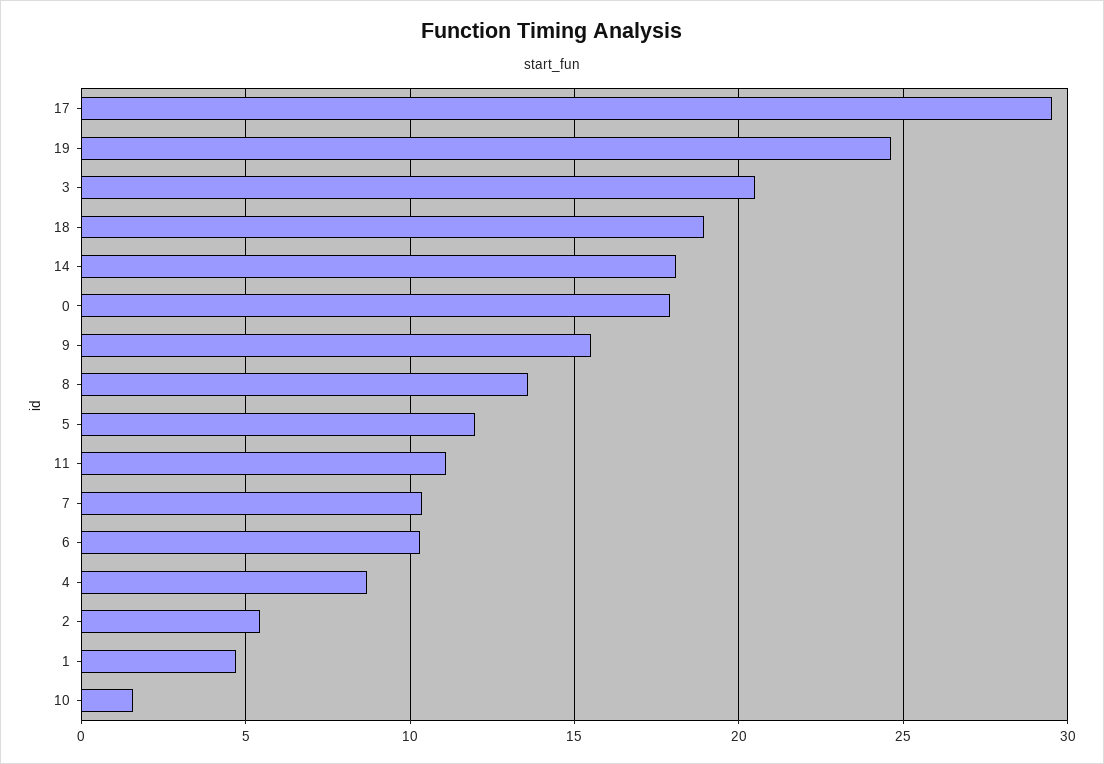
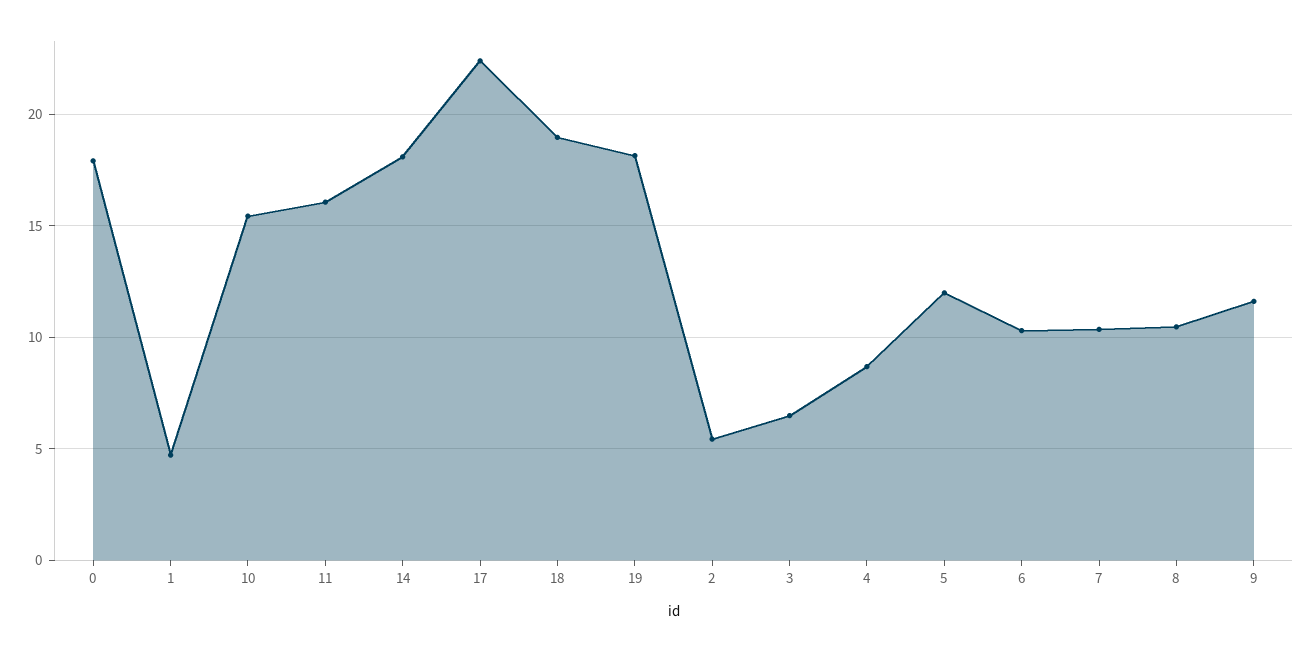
  {
-   "17": 29.5,
+   "17": 22.5,
-   "19": 24.5,
+   "19": 18,
-   "3": 20.5,
+   "3": 6.5,
    "18": 19,
    "14": 18,
    "0": 18,
-   "9": 15.5,
+   "9": 11.5,
-   "8": 13.5,
+   "8": 10.5,
    "5": 12,
-   "11": 11,
+   "11": 16,
    "7": 10.5,
    "6": 10.5,
    "4": 8.5,
    "2": 5.5,
    "1": 4.5,
-   "10": 1.5
+   "10": 15.5
  }

